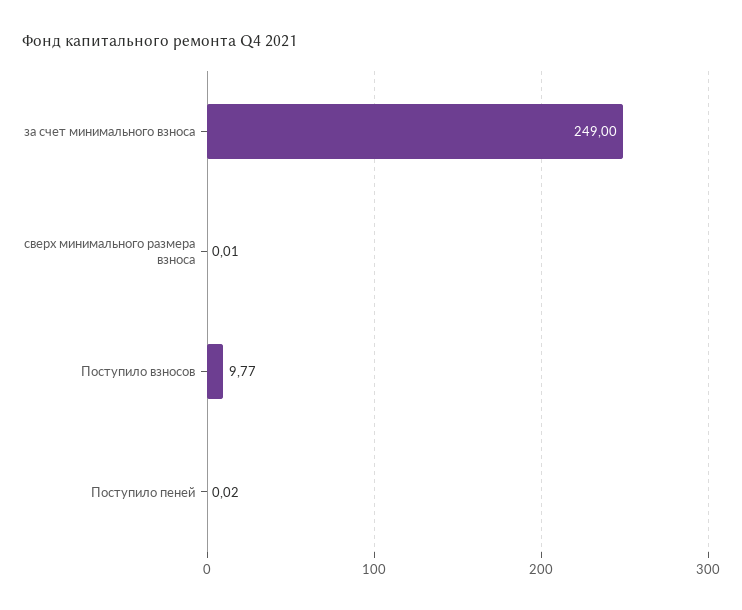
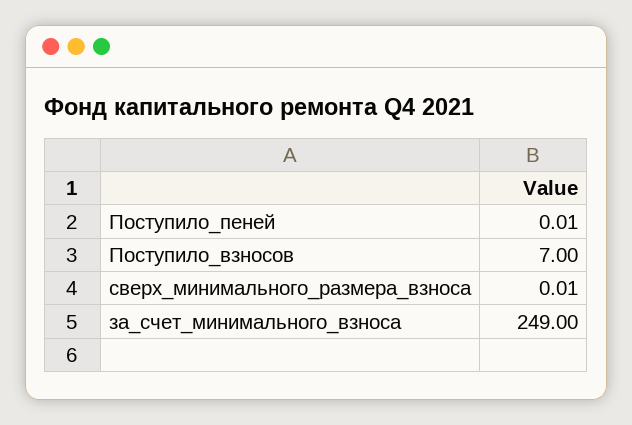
  {
    "за счет минимального взноса": 249,
    "сверх минимального размера взноса": 0.01,
-   "Поступило взносов": 9.77,
+   "Поступило взносов": 7,
-   "Поступило пеней": 0.02
+   "Поступило пеней": 0.01
  }

